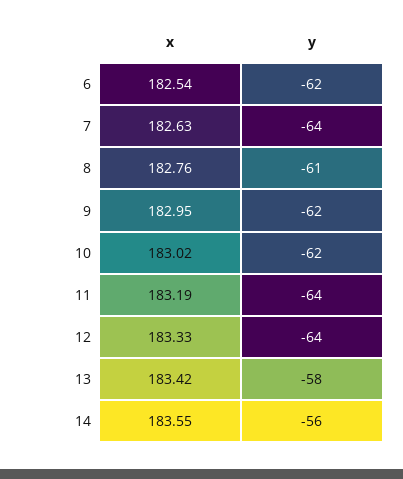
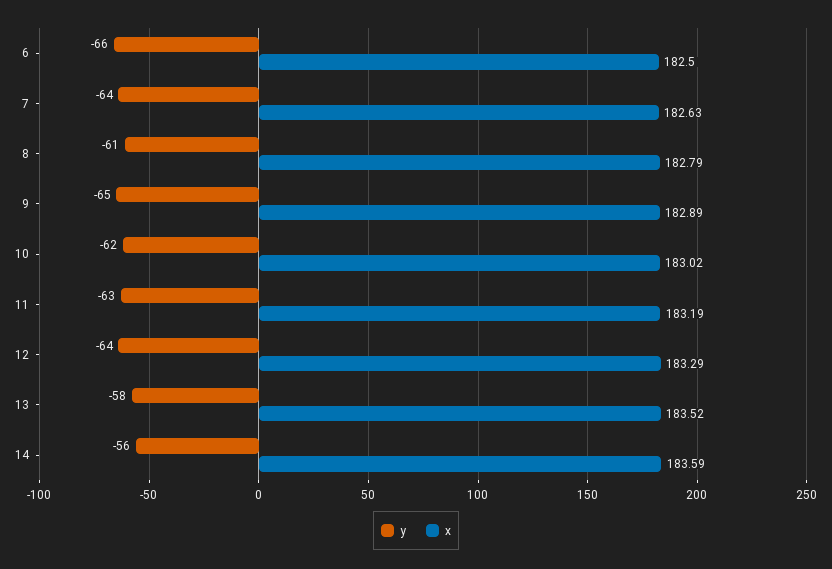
  {
    "x": {
-     "6": 182.54,
+     "6": 182.5,
      "7": 182.63,
-     "8": 182.76,
+     "8": 182.79,
-     "9": 182.95,
+     "9": 182.89,
      "10": 183.02,
      "11": 183.19,
-     "12": 183.33,
+     "12": 183.29,
-     "13": 183.42,
+     "13": 183.52,
-     "14": 183.55
+     "14": 183.59
    },
    "y": {
-     "6": -62,
+     "6": -66,
      "7": -64,
      "8": -61,
-     "9": -62,
+     "9": -65,
      "10": -62,
-     "11": -64,
+     "11": -63,
      "12": -64,
      "13": -58,
      "14": -56
    }
  }

